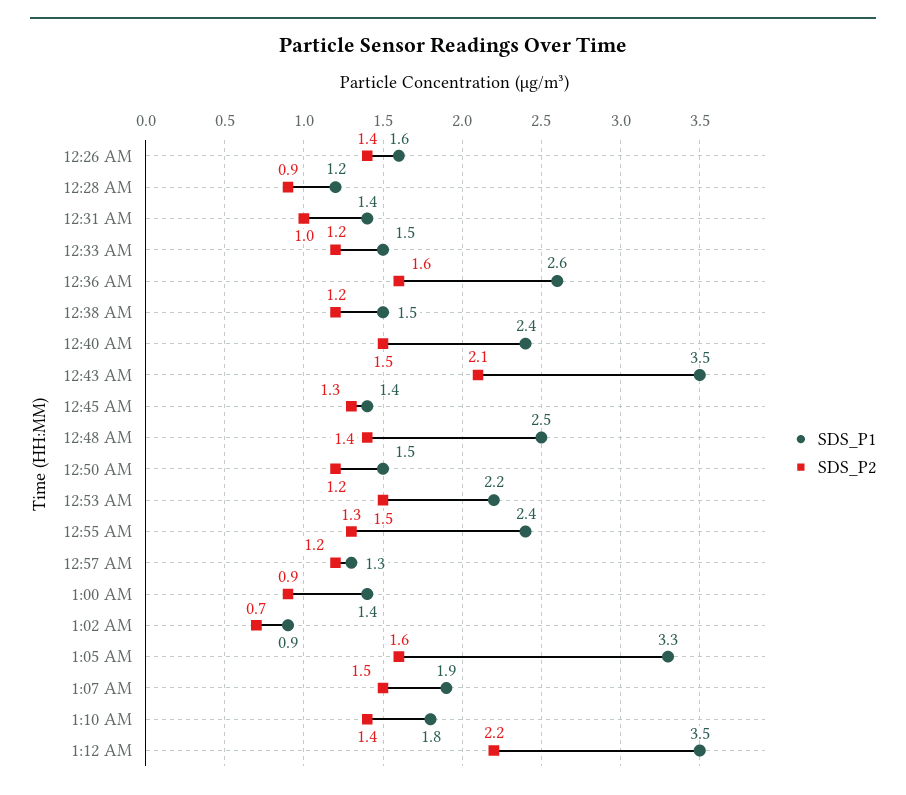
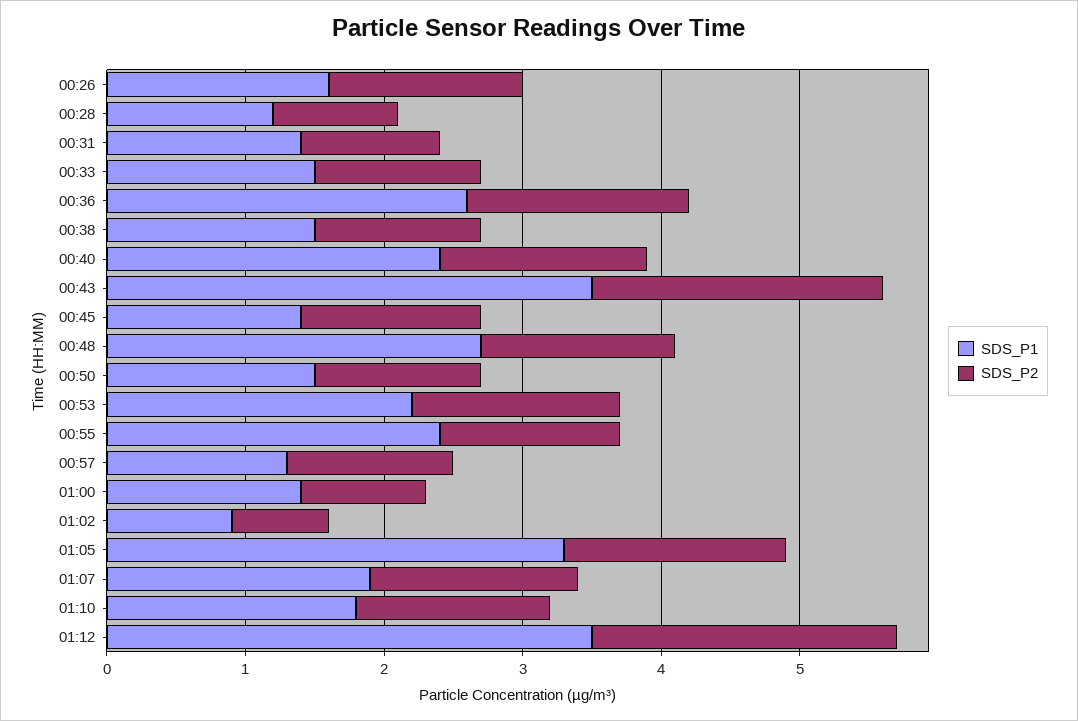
  {
    "SDS_P1": {
      "12:26 AM": 1.6,
      "12:28 AM": 1.2,
      "12:31 AM": 1.4,
      "12:33 AM": 1.5,
      "12:36 AM": 2.6,
      "12:38 AM": 1.5,
      "12:40 AM": 2.4,
      "12:43 AM": 3.5,
      "12:45 AM": 1.4,
-     "12:48 AM": 2.5,
+     "12:48 AM": 2.7,
      "12:50 AM": 1.5,
      "12:53 AM": 2.2,
      "12:55 AM": 2.4,
      "12:57 AM": 1.3,
      "1:00 AM": 1.4,
      "1:02 AM": 0.9,
      "1:05 AM": 3.3,
      "1:07 AM": 1.9,
      "1:10 AM": 1.8,
      "1:12 AM": 3.5
    },
    "SDS_P2": {
      "12:26 AM": 1.4,
      "12:28 AM": 0.9,
      "12:31 AM": 1,
      "12:33 AM": 1.2,
      "12:36 AM": 1.6,
      "12:38 AM": 1.2,
      "12:40 AM": 1.5,
      "12:43 AM": 2.1,
      "12:45 AM": 1.3,
      "12:48 AM": 1.4,
      "12:50 AM": 1.2,
      "12:53 AM": 1.5,
      "12:55 AM": 1.3,
      "12:57 AM": 1.2,
      "1:00 AM": 0.9,
      "1:02 AM": 0.7,
      "1:05 AM": 1.6,
      "1:07 AM": 1.5,
      "1:10 AM": 1.4,
      "1:12 AM": 2.2
    }
  }

